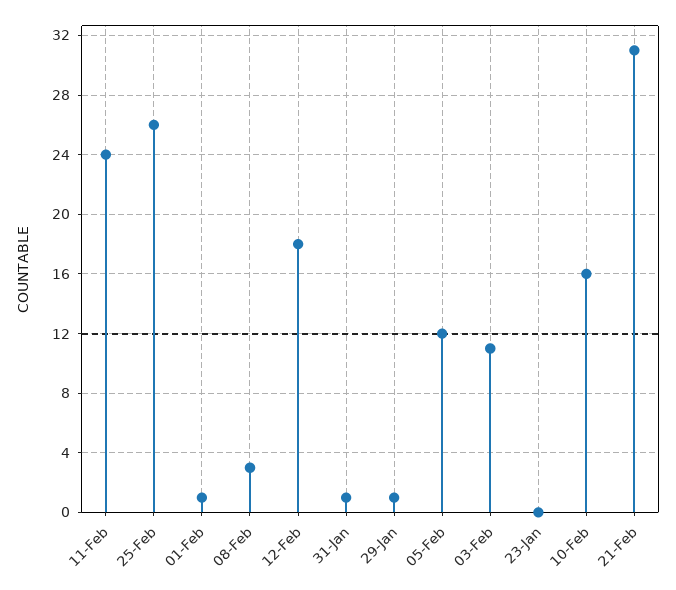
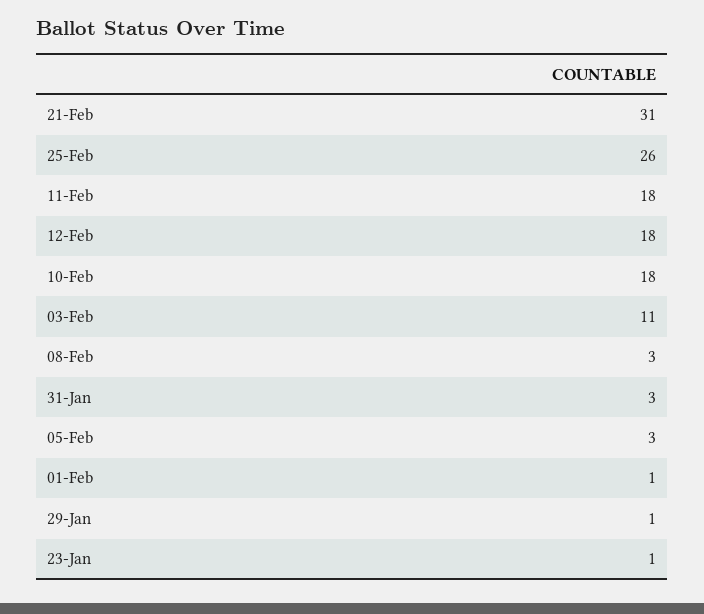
  {
-   "11-Feb": 24,
+   "11-Feb": 18,
    "25-Feb": 26,
    "01-Feb": 1,
    "08-Feb": 3,
    "12-Feb": 18,
-   "31-Jan": 1,
+   "31-Jan": 3,
    "29-Jan": 1,
-   "05-Feb": 12,
+   "05-Feb": 3,
    "03-Feb": 11,
-   "23-Jan": 0,
+   "23-Jan": 1,
-   "10-Feb": 16,
+   "10-Feb": 18,
    "21-Feb": 31
  }

